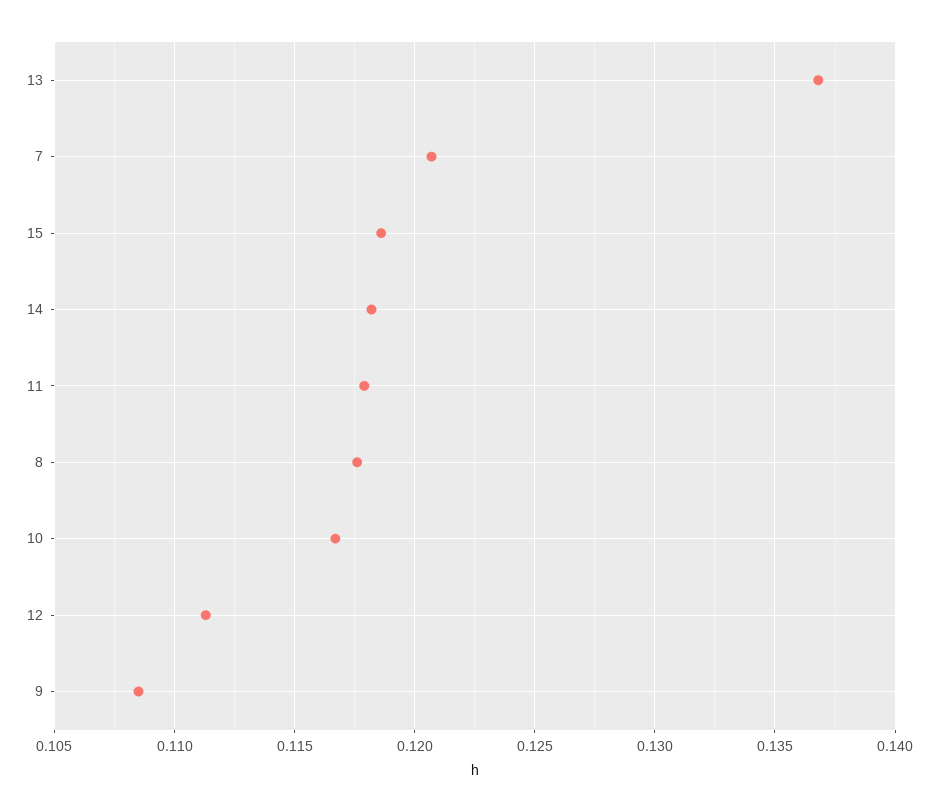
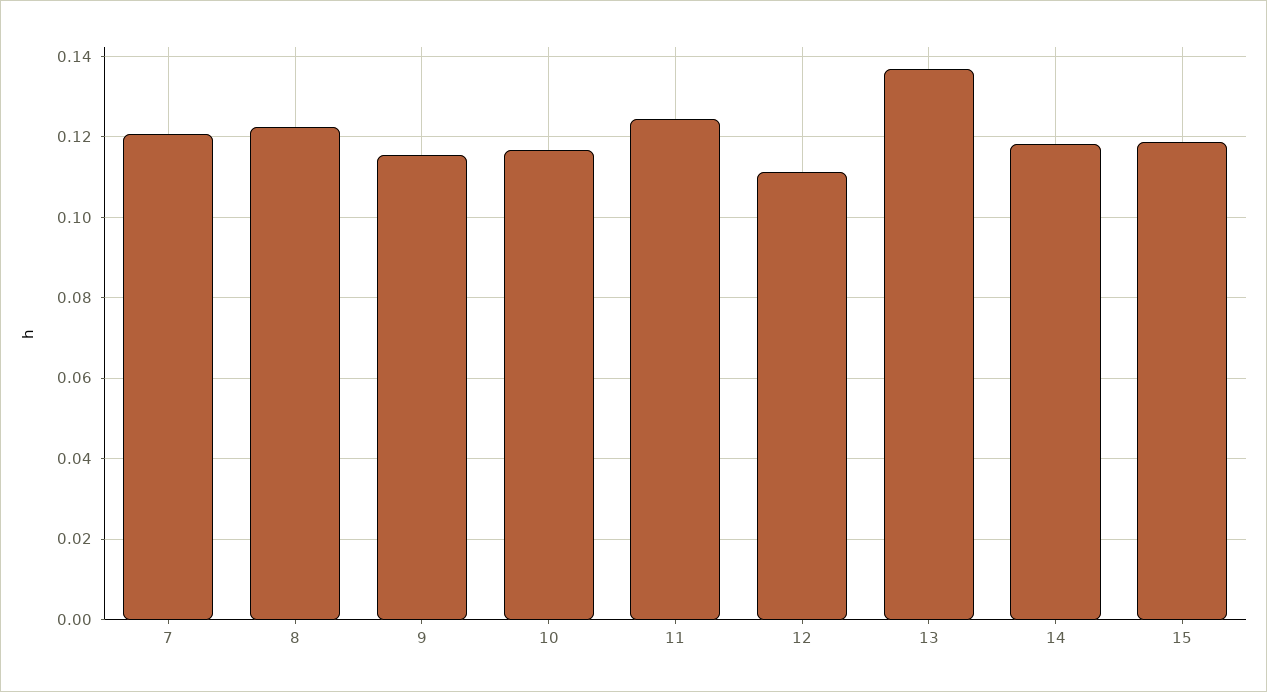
  {
    "13": 0.137,
    "7": 0.1205,
    "15": 0.1185,
    "14": 0.118,
-   "11": 0.118,
+   "11": 0.124,
-   "8": 0.1175,
+   "8": 0.122,
    "10": 0.1165,
    "12": 0.1115,
-   "9": 0.1085
+   "9": 0.116
  }

